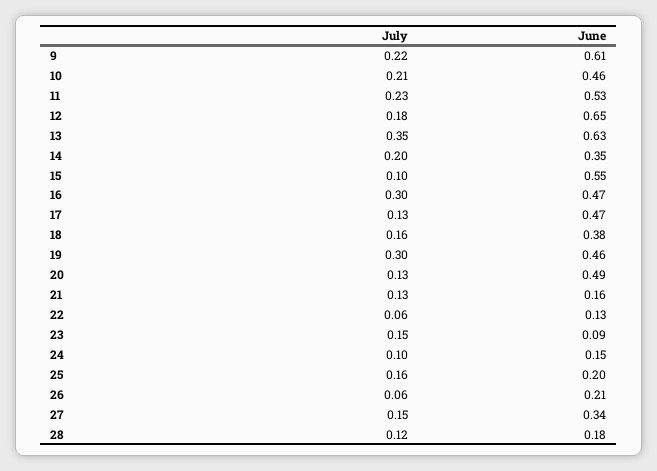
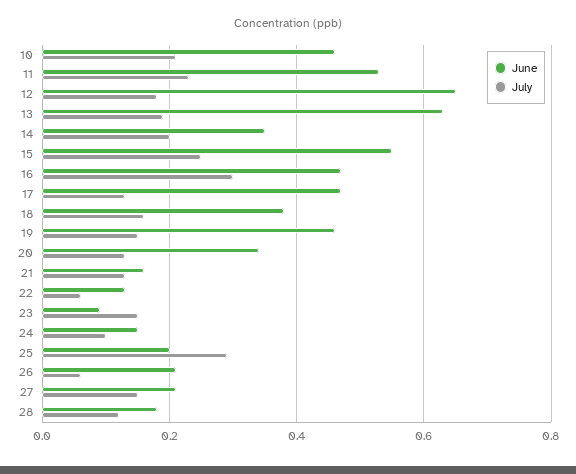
  {
    "July": {
-     "9": 0.22,
      "10": 0.21,
      "11": 0.23,
      "12": 0.18,
-     "13": 0.35,
+     "13": 0.2,
      "14": 0.2,
-     "15": 0.1,
+     "15": 0.25,
      "16": 0.3,
      "17": 0.13,
      "18": 0.16,
-     "19": 0.3,
+     "19": 0.15,
      "20": 0.13,
      "21": 0.13,
      "22": 0.06,
      "23": 0.15,
      "24": 0.1,
-     "25": 0.16,
+     "25": 0.3,
      "26": 0.06,
      "27": 0.15,
      "28": 0.12
    },
    "June": {
-     "9": 0.61,
      "10": 0.46,
      "11": 0.53,
      "12": 0.65,
      "13": 0.63,
      "14": 0.35,
      "15": 0.55,
      "16": 0.47,
      "17": 0.47,
      "18": 0.38,
      "19": 0.46,
-     "20": 0.49,
+     "20": 0.35,
      "21": 0.16,
      "22": 0.13,
      "23": 0.09,
      "24": 0.15,
      "25": 0.2,
      "26": 0.21,
-     "27": 0.34,
+     "27": 0.2,
      "28": 0.18
    }
  }

